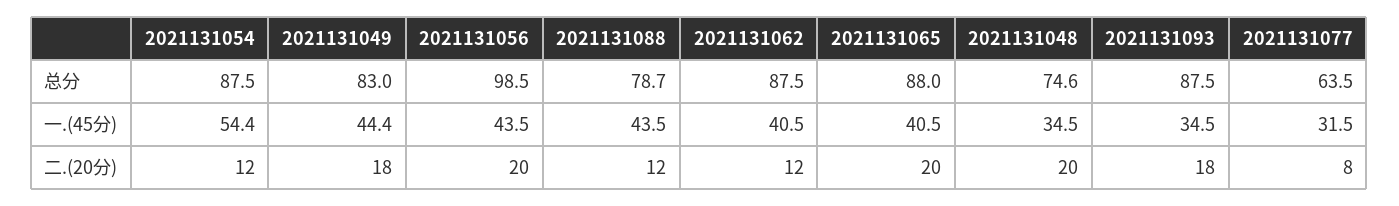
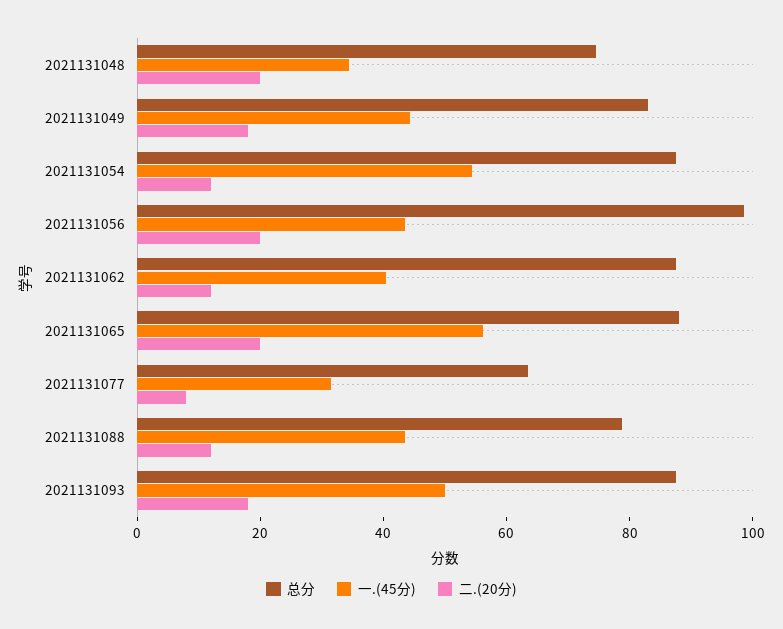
  {
    "总分": {
      "2021131054": 87.5,
      "2021131049": 83,
      "2021131056": 98.5,
      "2021131088": 78.7,
      "2021131062": 87.5,
      "2021131065": 88,
      "2021131048": 74.6,
      "2021131093": 87.5,
      "2021131077": 63.5
    },
    "一.(45分)": {
      "2021131054": 54.4,
      "2021131049": 44.4,
      "2021131056": 43.5,
      "2021131088": 43.5,
      "2021131062": 40.5,
-     "2021131065": 40.5,
+     "2021131065": 55,
      "2021131048": 34.5,
-     "2021131093": 34.5,
+     "2021131093": 50,
      "2021131077": 31.5
    },
    "二.(20分)": {
      "2021131054": 12,
      "2021131049": 18,
      "2021131056": 20,
      "2021131088": 12,
      "2021131062": 12,
      "2021131065": 20,
      "2021131048": 20,
      "2021131093": 18,
      "2021131077": 8
    }
  }

